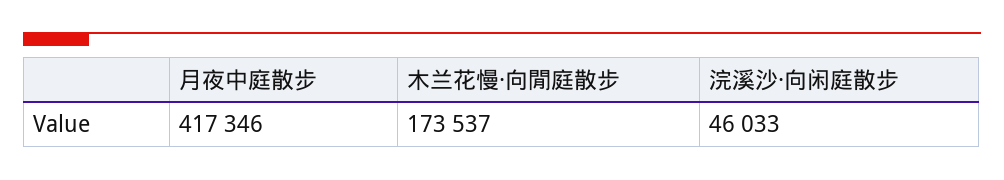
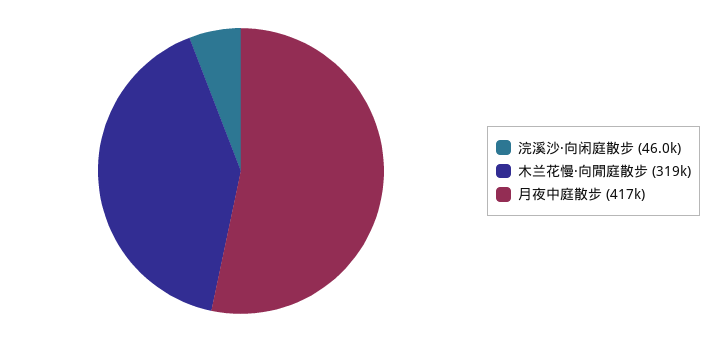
  {
    "月夜中庭散步": 417346,
-   "木兰花慢·向閒庭散步": 173537,
+   "木兰花慢·向閒庭散步": 319000,
    "浣溪沙·向闲庭散步": 46033
  }

